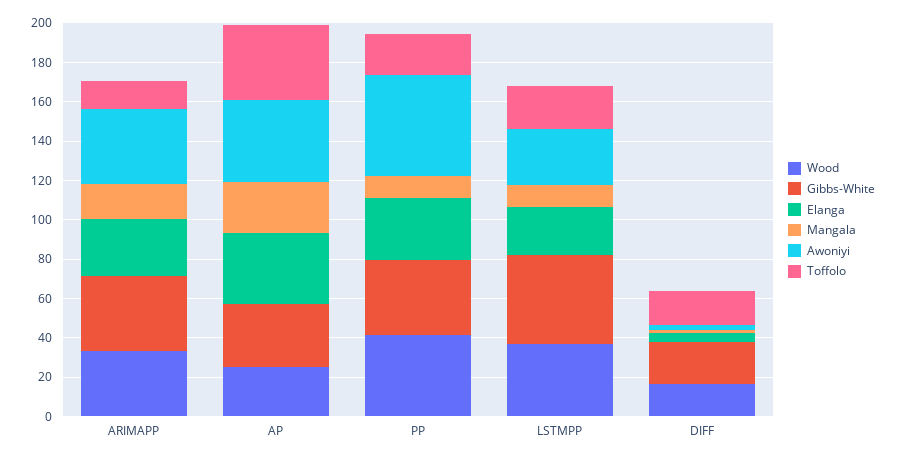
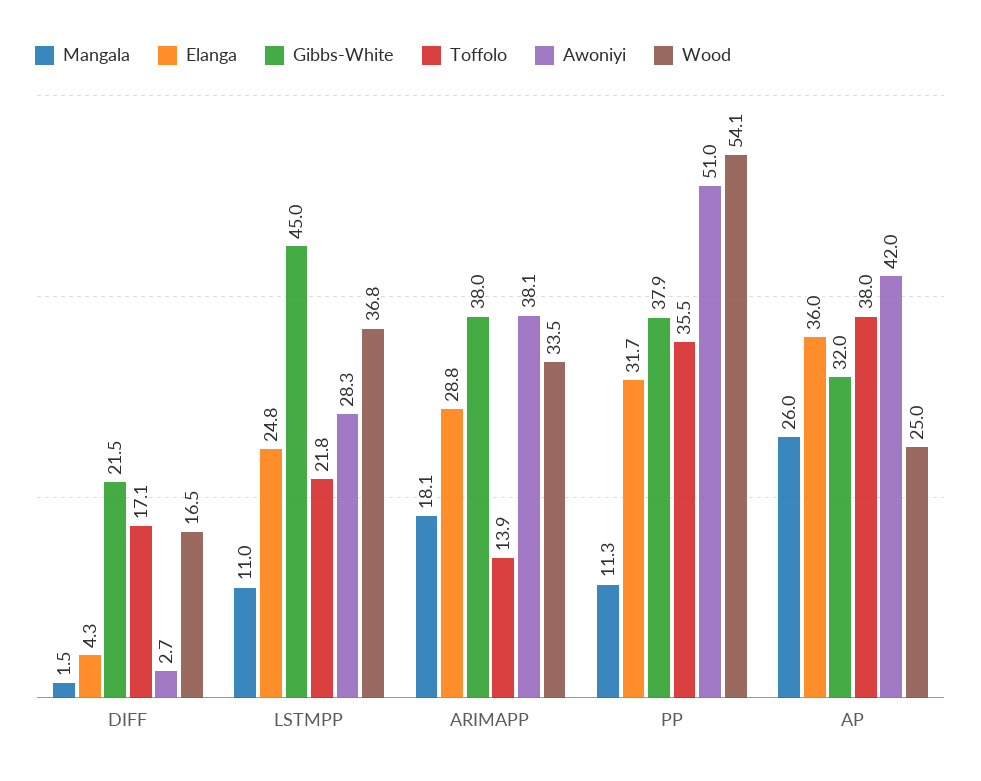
  {
    "Wood": {
      "ARIMAPP": 33.5,
      "AP": 25,
-     "PP": 40,
+     "PP": 54.1,
      "LSTMPP": 36.8,
      "DIFF": 16.5
    },
    "Gibbs-White": {
      "ARIMAPP": 38,
      "AP": 32,
      "PP": 37.9,
      "LSTMPP": 45,
      "DIFF": 21.5
    },
    "Elanga": {
      "ARIMAPP": 28.8,
      "AP": 36,
      "PP": 31.7,
      "LSTMPP": 24.8,
      "DIFF": 4.3
    },
    "Mangala": {
      "ARIMAPP": 18.1,
      "AP": 26,
      "PP": 11.3,
      "LSTMPP": 11,
      "DIFF": 1.5
    },
    "Awoniyi": {
      "ARIMAPP": 38.1,
      "AP": 42,
      "PP": 51,
      "LSTMPP": 28.3,
      "DIFF": 2.7
    },
    "Toffolo": {
      "ARIMAPP": 13.9,
      "AP": 38,
-     "PP": 20,
+     "PP": 35.5,
      "LSTMPP": 21.8,
      "DIFF": 17.1
    }
  }

